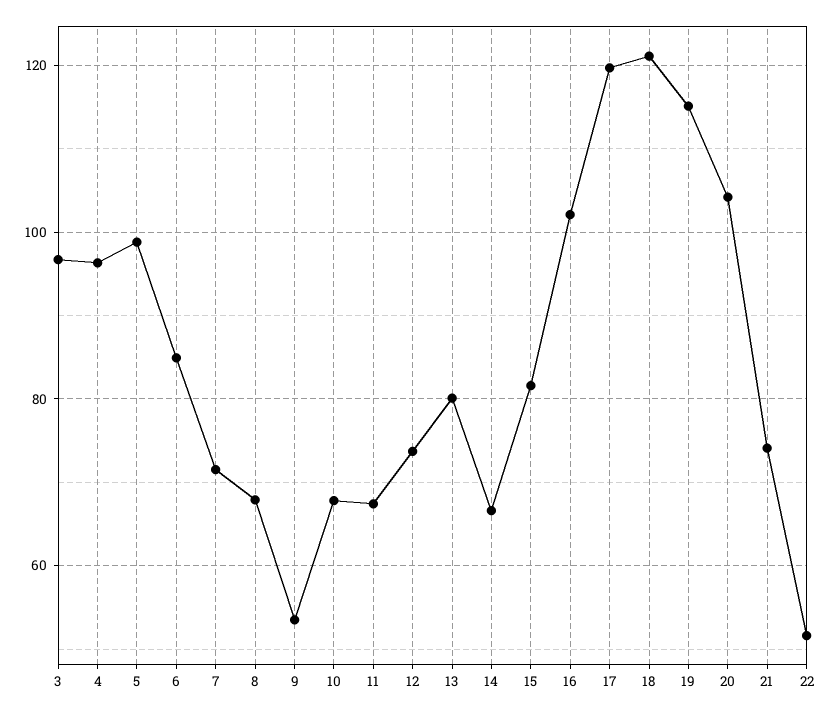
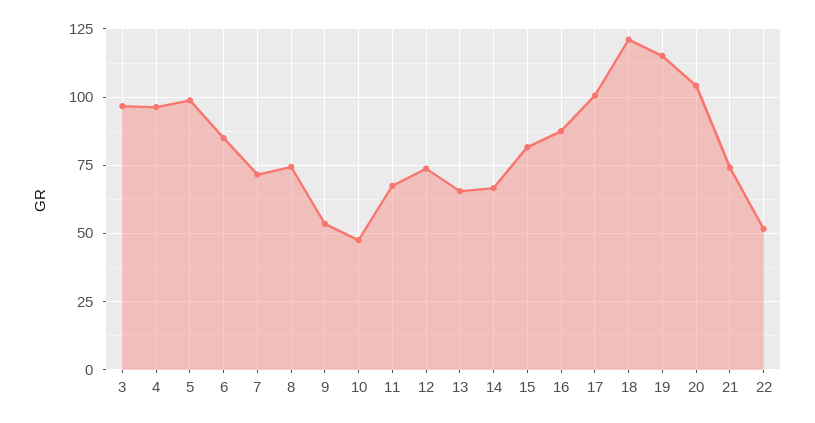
  {
    "3": 96,
    "4": 96,
    "5": 98,
    "6": 84,
    "7": 72,
-   "8": 68,
+   "8": 75,
    "9": 54,
-   "10": 68,
+   "10": 47.5,
    "11": 68,
    "12": 74,
-   "13": 80,
+   "13": 65,
    "14": 66,
    "15": 82,
-   "16": 102,
+   "16": 87.5,
-   "17": 120,
+   "17": 100,
    "18": 122,
    "19": 116,
    "20": 104,
    "21": 74,
    "22": 52
  }

